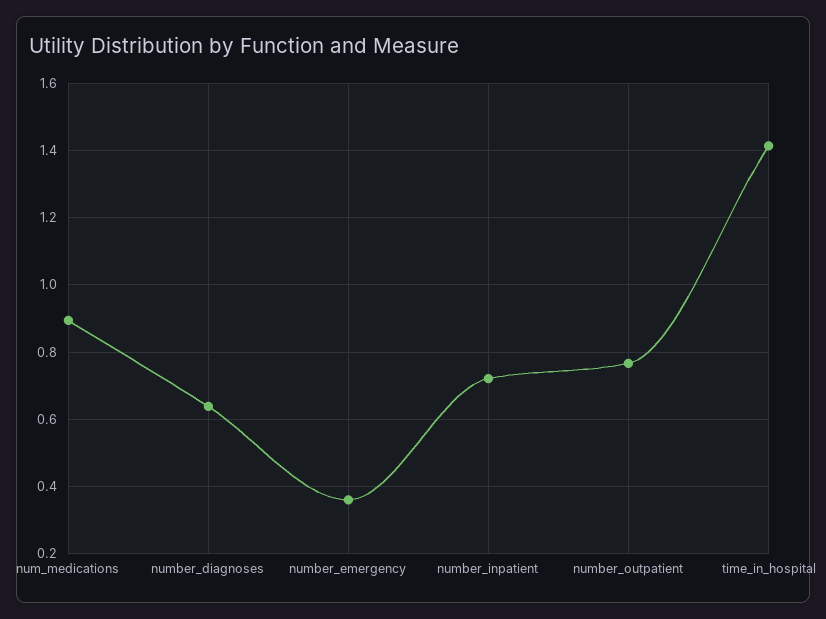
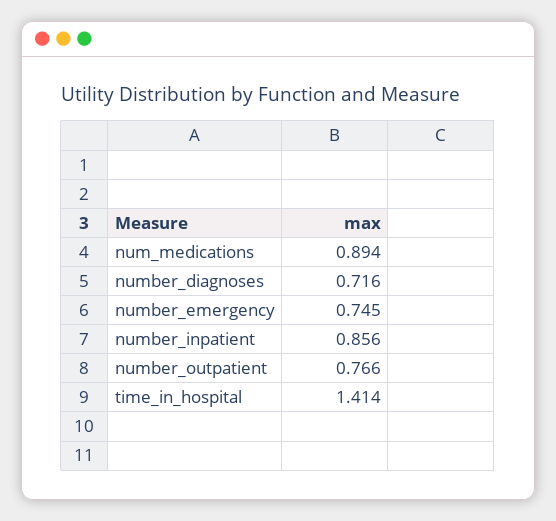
  {
    "num_medications": 0.894,
-   "number_diagnoses": 0.64,
+   "number_diagnoses": 0.716,
-   "number_emergency": 0.36,
+   "number_emergency": 0.745,
-   "number_inpatient": 0.72,
+   "number_inpatient": 0.856,
    "number_outpatient": 0.766,
    "time_in_hospital": 1.414
  }

